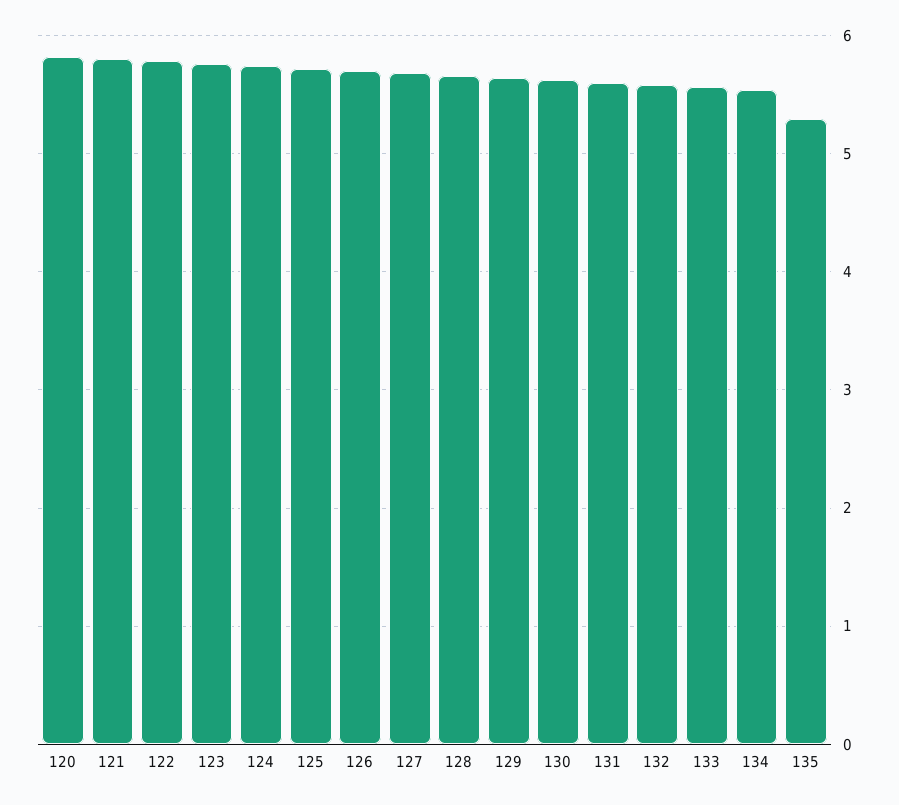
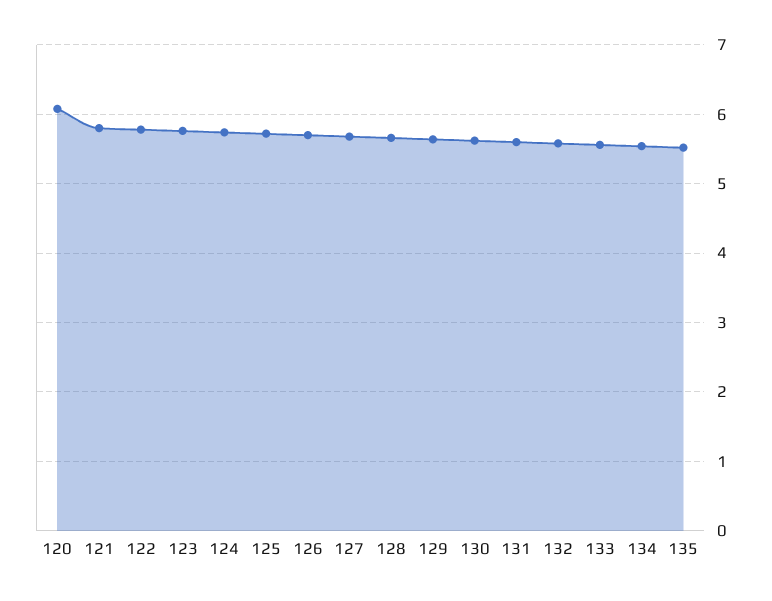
  {
-   "120": 5.8,
+   "120": 6.1,
    "121": 5.8,
    "122": 5.8,
    "123": 5.8,
    "124": 5.7,
    "125": 5.7,
    "126": 5.7,
    "127": 5.7,
    "128": 5.7,
    "129": 5.6,
    "130": 5.6,
    "131": 5.6,
    "132": 5.6,
    "133": 5.6,
    "134": 5.5,
-   "135": 5.3
+   "135": 5.5
  }

